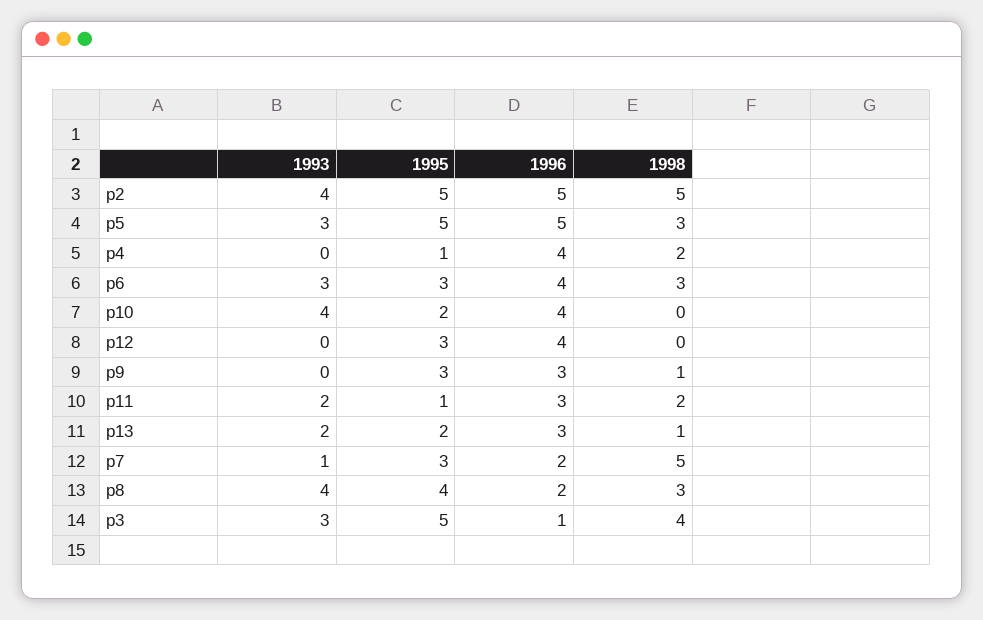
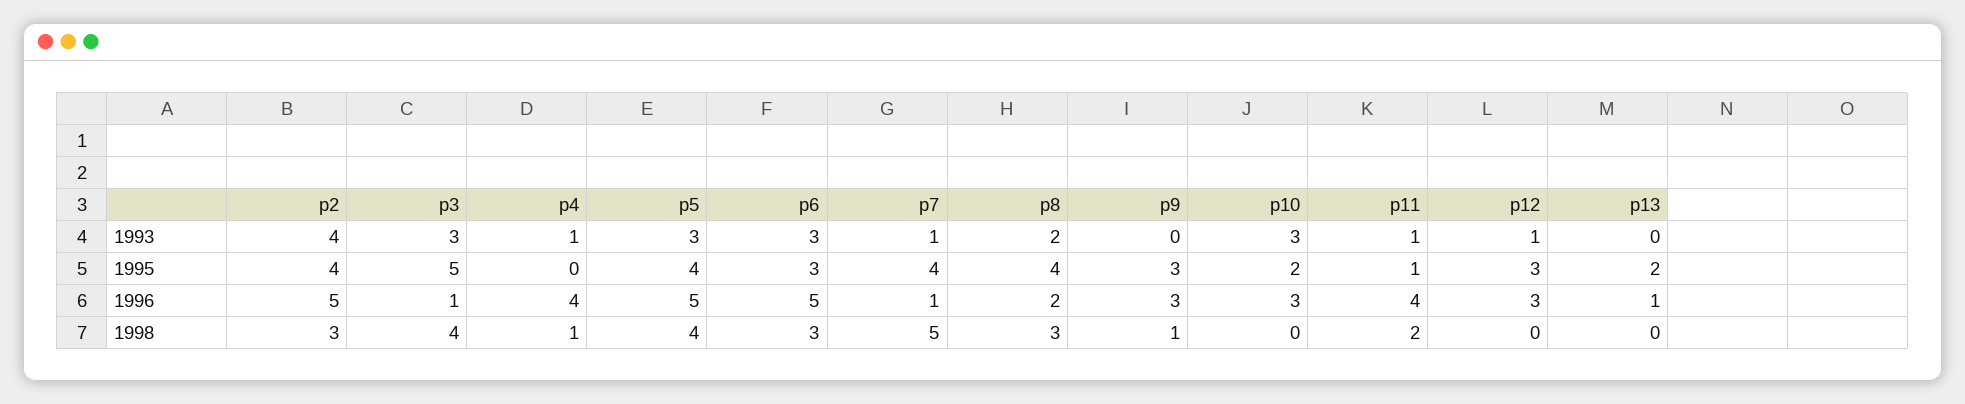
  {
    "1993": {
      "p2": 4,
      "p5": 3,
-     "p4": 0,
+     "p4": 1,
      "p6": 3,
-     "p10": 4,
+     "p10": 3,
-     "p12": 0,
+     "p12": 1,
      "p9": 0,
-     "p11": 2,
+     "p11": 1,
-     "p13": 2,
+     "p13": 0,
      "p7": 1,
-     "p8": 4,
+     "p8": 2,
      "p3": 3
    },
    "1995": {
-     "p2": 5,
+     "p2": 4,
-     "p5": 5,
+     "p5": 4,
-     "p4": 1,
+     "p4": 0,
      "p6": 3,
      "p10": 2,
      "p12": 3,
      "p9": 3,
      "p11": 1,
      "p13": 2,
-     "p7": 3,
+     "p7": 4,
      "p8": 4,
      "p3": 5
    },
    "1996": {
      "p2": 5,
      "p5": 5,
      "p4": 4,
-     "p6": 4,
+     "p6": 5,
-     "p10": 4,
+     "p10": 3,
-     "p12": 4,
+     "p12": 3,
      "p9": 3,
-     "p11": 3,
+     "p11": 4,
-     "p13": 3,
+     "p13": 1,
-     "p7": 2,
+     "p7": 1,
      "p8": 2,
      "p3": 1
    },
    "1998": {
-     "p2": 5,
+     "p2": 3,
-     "p5": 3,
+     "p5": 4,
-     "p4": 2,
+     "p4": 1,
      "p6": 3,
      "p10": 0,
      "p12": 0,
      "p9": 1,
      "p11": 2,
-     "p13": 1,
+     "p13": 0,
      "p7": 5,
      "p8": 3,
      "p3": 4
    }
  }

